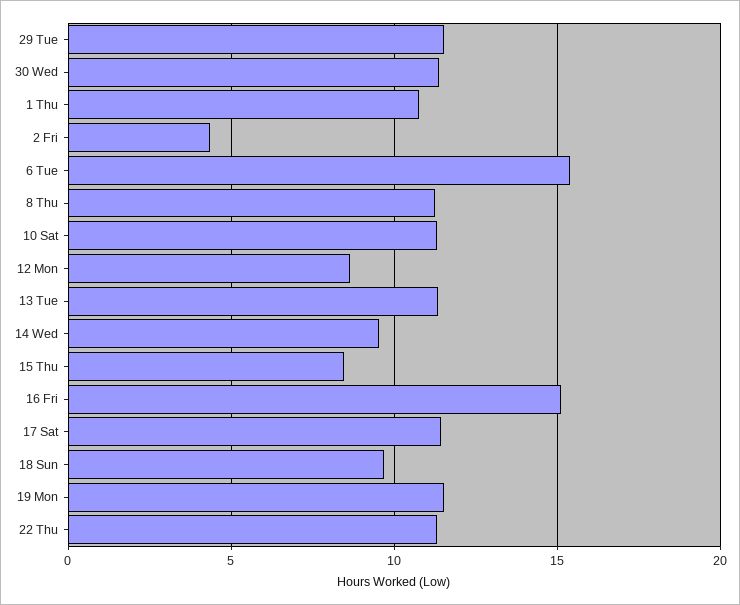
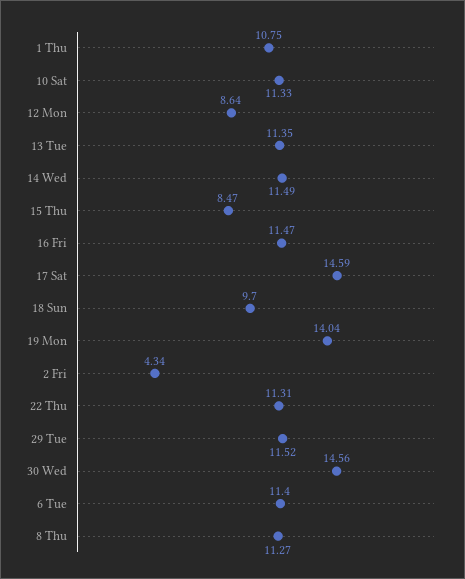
  {
    "29 Tue": 11.52,
-   "30 Wed": 11.5,
+   "30 Wed": 14.56,
    "1 Thu": 10.75,
    "2 Fri": 4.34,
-   "6 Tue": 15.5,
+   "6 Tue": 11.4,
    "8 Thu": 11.27,
    "10 Sat": 11.33,
    "12 Mon": 8.64,
    "13 Tue": 11.35,
-   "14 Wed": 9.5,
+   "14 Wed": 11.49,
    "15 Thu": 8.47,
-   "16 Fri": 15,
+   "16 Fri": 11.47,
-   "17 Sat": 11.5,
+   "17 Sat": 14.59,
    "18 Sun": 9.7,
-   "19 Mon": 11.5,
+   "19 Mon": 14.04,
    "22 Thu": 11.31
  }

